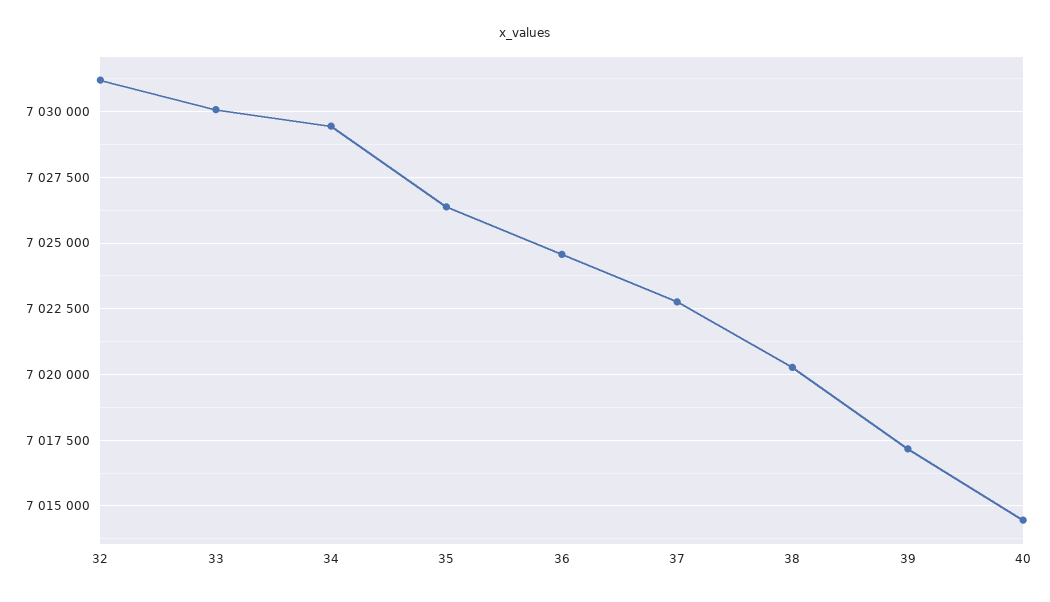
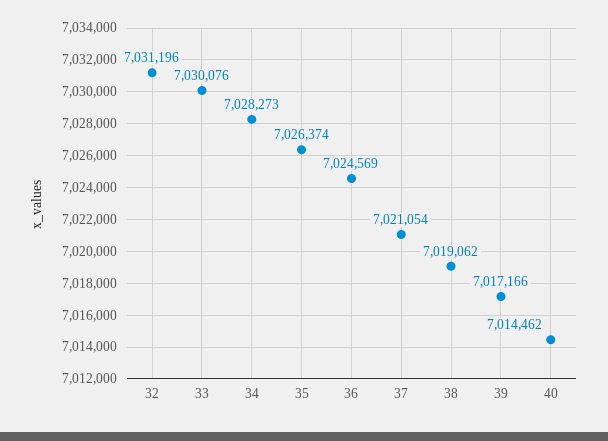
  {
    "32": 7031196,
    "33": 7030076,
-   "34": 7029500,
+   "34": 7028273,
    "35": 7026374,
    "36": 7024569,
-   "37": 7022750,
+   "37": 7021054,
-   "38": 7020250,
+   "38": 7019062,
    "39": 7017166,
    "40": 7014462
  }

